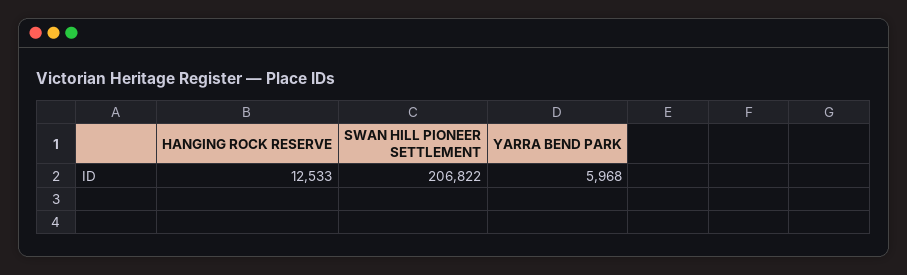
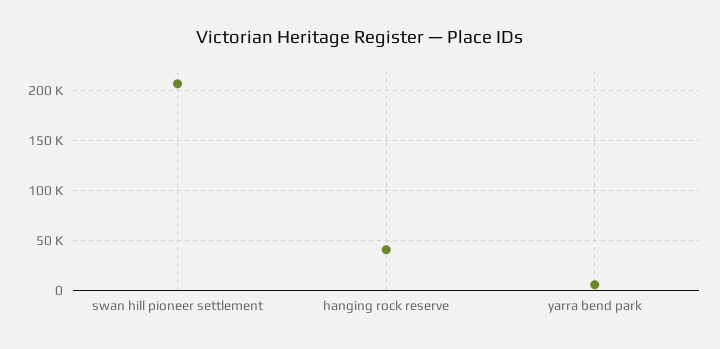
  {
-   "HANGING ROCK RESERVE": 12533,
+   "HANGING ROCK RESERVE": 40000,
    "SWAN HILL PIONEER SETTLEMENT": 206822,
    "YARRA BEND PARK": 5968
  }

